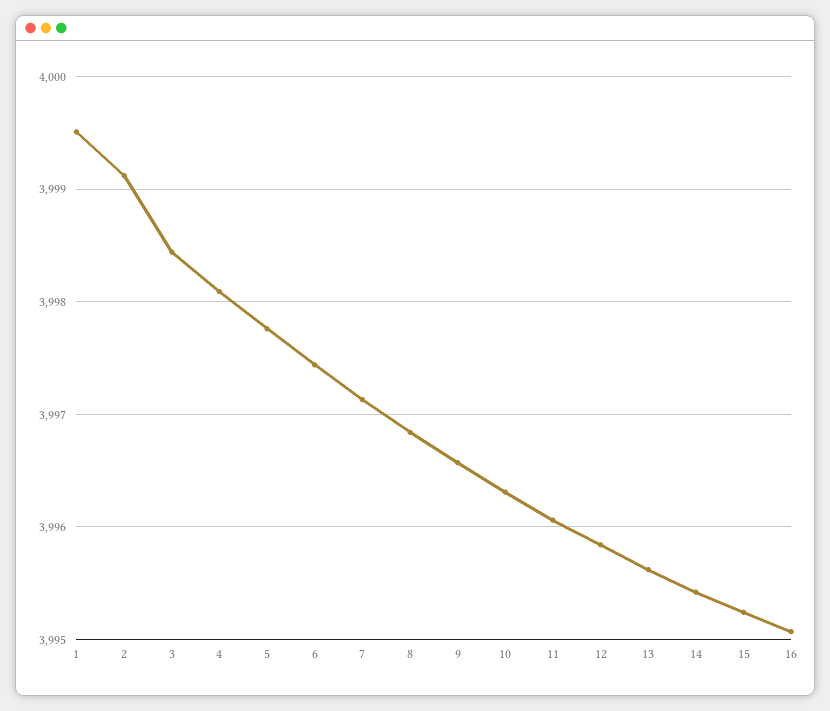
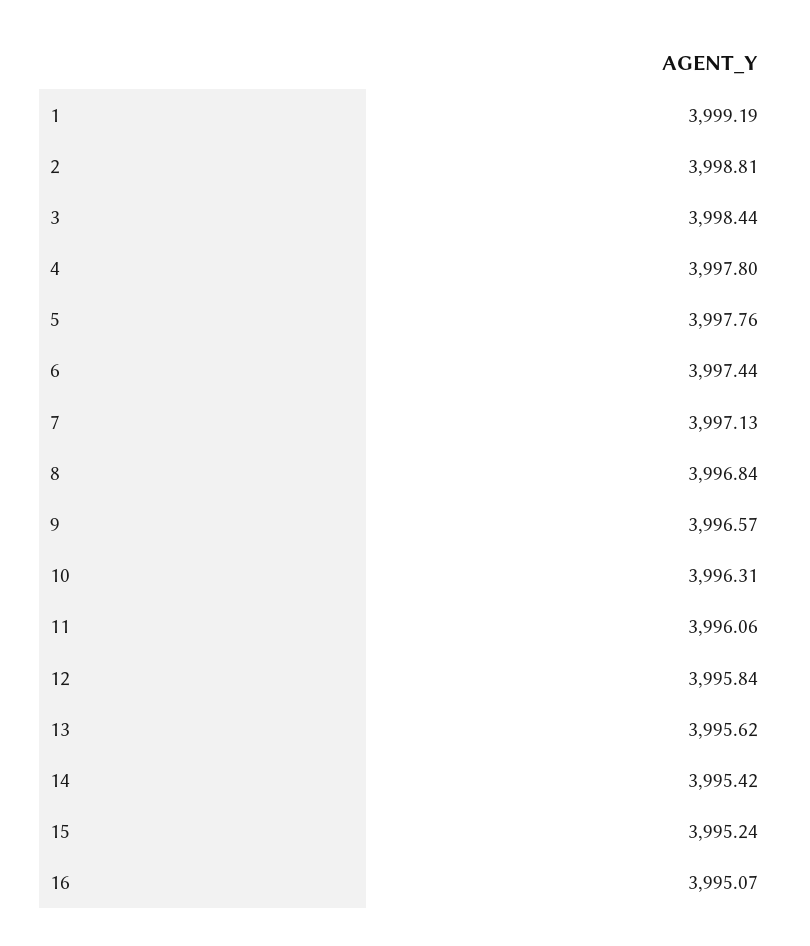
  {
-   "1": 3999.5,
+   "1": 3999.19,
-   "2": 3999.1,
+   "2": 3998.81,
    "3": 3998.44,
-   "4": 3998.1,
+   "4": 3997.8,
    "5": 3997.76,
    "6": 3997.44,
    "7": 3997.13,
    "8": 3996.84,
    "9": 3996.57,
    "10": 3996.31,
    "11": 3996.06,
    "12": 3995.84,
    "13": 3995.62,
    "14": 3995.42,
    "15": 3995.24,
    "16": 3995.07
  }

